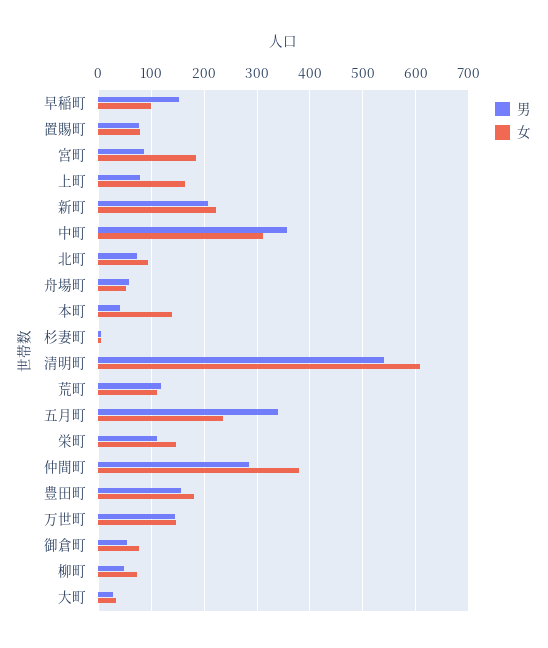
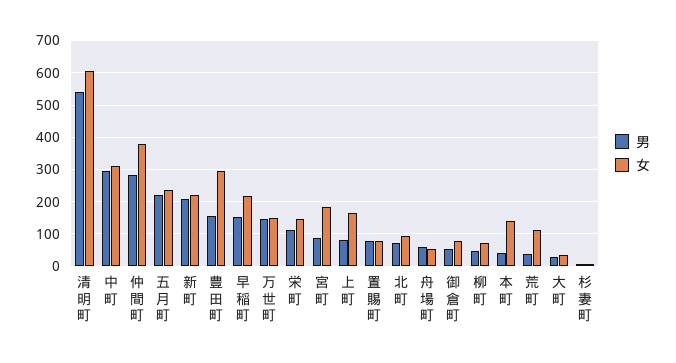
  {
    "男": {
      "早稲町": 160,
      "置賜町": 80,
      "宮町": 80,
      "上町": 80,
      "新町": 200,
-     "中町": 360,
+     "中町": 300,
      "北町": 80,
      "舟場町": 60,
      "本町": 40,
      "杉妻町": 0,
      "清明町": 540,
-     "荒町": 120,
+     "荒町": 40,
-     "五月町": 340,
+     "五月町": 220,
      "栄町": 120,
      "仲間町": 280,
      "豊田町": 160,
      "万世町": 140,
      "御倉町": 60,
      "柳町": 40,
      "大町": 20
    },
    "女": {
-     "早稲町": 100,
+     "早稲町": 220,
      "置賜町": 80,
      "宮町": 180,
      "上町": 160,
      "新町": 220,
      "中町": 320,
      "北町": 100,
      "舟場町": 60,
      "本町": 140,
      "杉妻町": 0,
      "清明町": 600,
      "荒町": 120,
      "五月町": 240,
      "栄町": 140,
      "仲間町": 380,
-     "豊田町": 180,
+     "豊田町": 300,
      "万世町": 140,
      "御倉町": 80,
      "柳町": 80,
      "大町": 40
    }
  }

